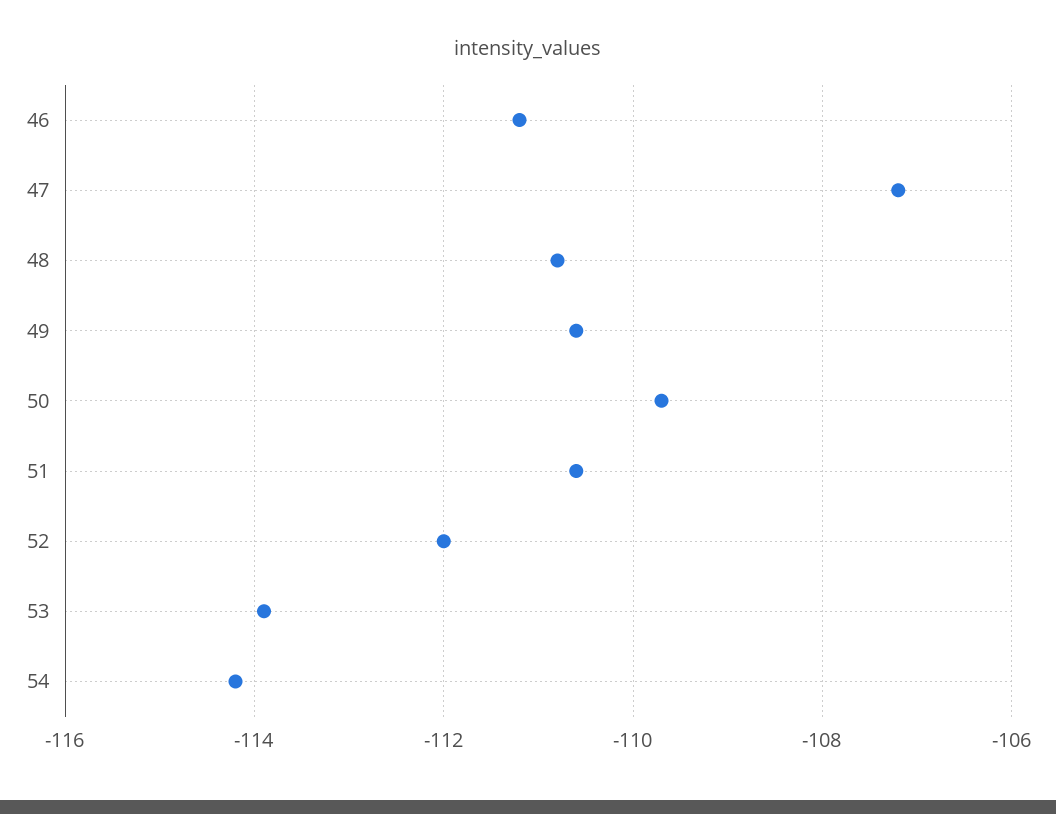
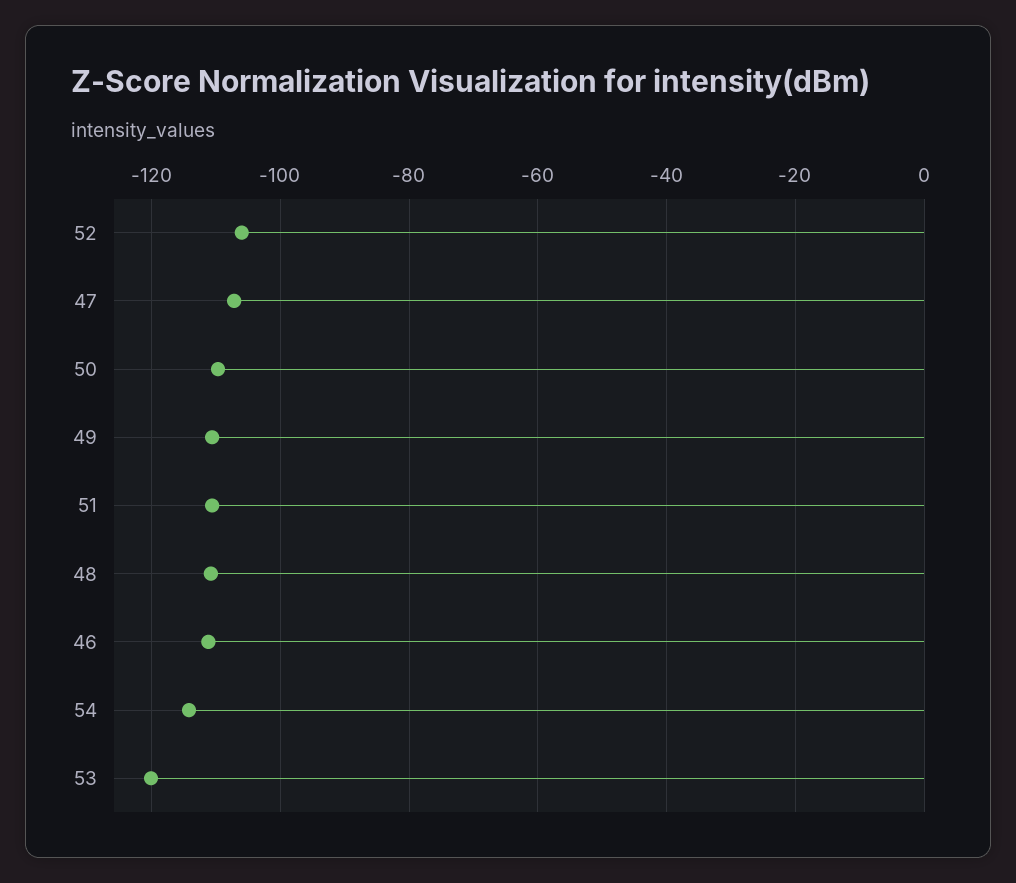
  {
    "46": -111,
    "47": -107,
    "48": -111,
    "49": -110.5,
    "50": -109.5,
    "51": -110.5,
-   "52": -112,
+   "52": -106,
-   "53": -114,
+   "53": -120,
    "54": -114
  }

